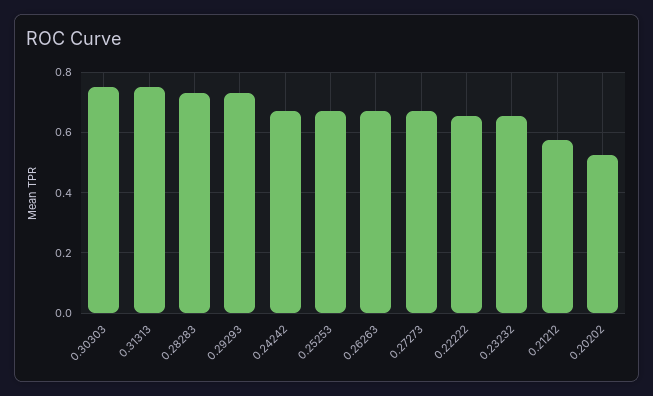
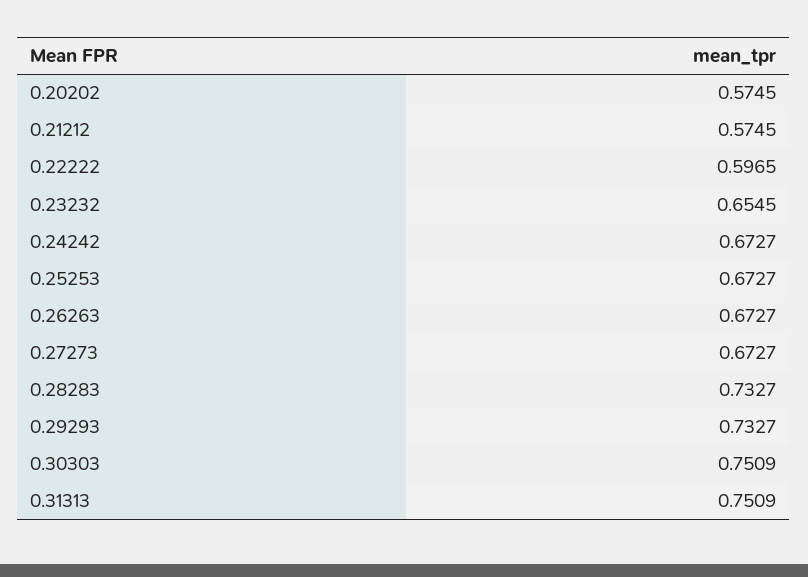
  {
    "0.30303": 0.7509,
    "0.31313": 0.7509,
    "0.28283": 0.7327,
    "0.29293": 0.7327,
    "0.24242": 0.6727,
    "0.25253": 0.6727,
    "0.26263": 0.6727,
    "0.27273": 0.6727,
-   "0.22222": 0.66,
+   "0.22222": 0.5965,
    "0.23232": 0.6545,
    "0.21212": 0.5745,
-   "0.20202": 0.52
+   "0.20202": 0.5745
  }

